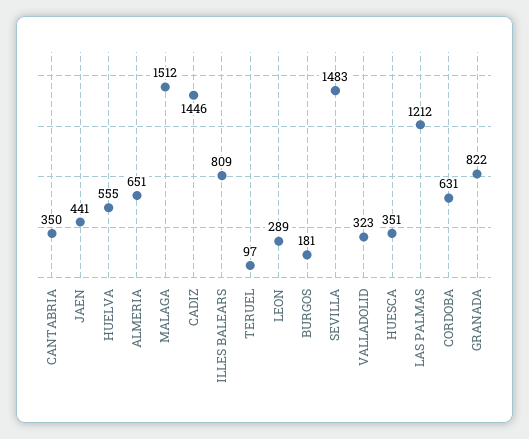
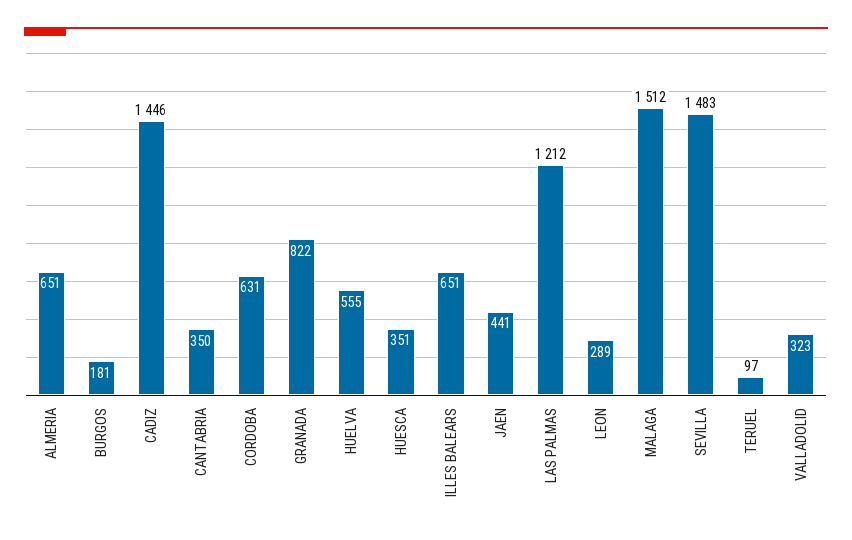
  {
    "CANTABRIA": 350,
    "JAEN": 441,
    "HUELVA": 555,
    "ALMERIA": 651,
    "MALAGA": 1512,
    "CADIZ": 1446,
-   "ILLES BALEARS": 809,
+   "ILLES BALEARS": 651,
    "TERUEL": 97,
    "LEON": 289,
    "BURGOS": 181,
    "SEVILLA": 1483,
    "VALLADOLID": 323,
    "HUESCA": 351,
    "LAS PALMAS": 1212,
    "CORDOBA": 631,
    "GRANADA": 822
  }

